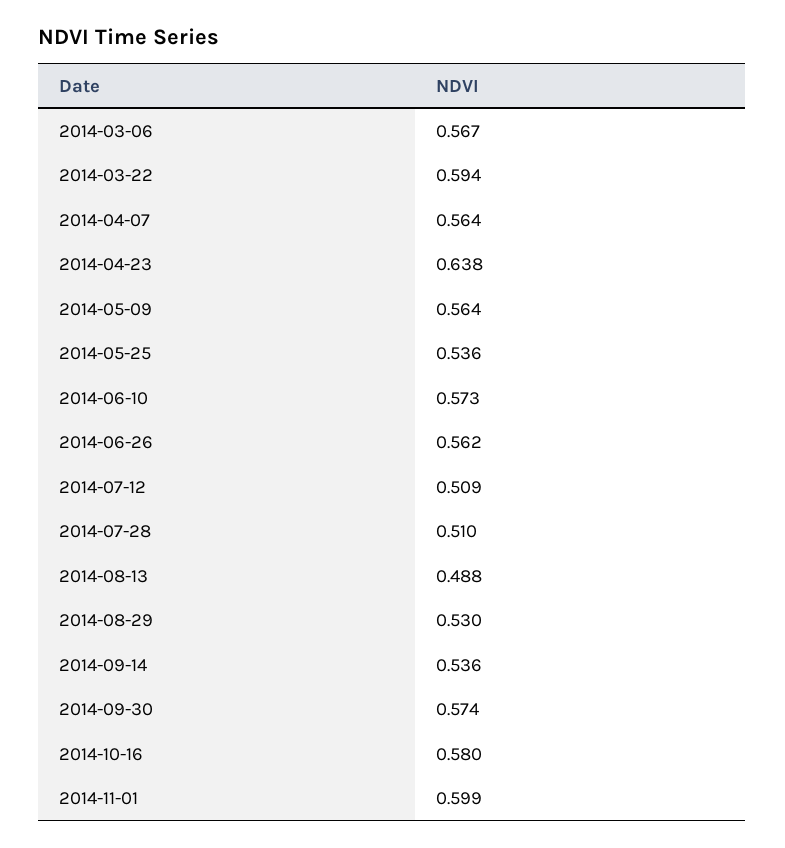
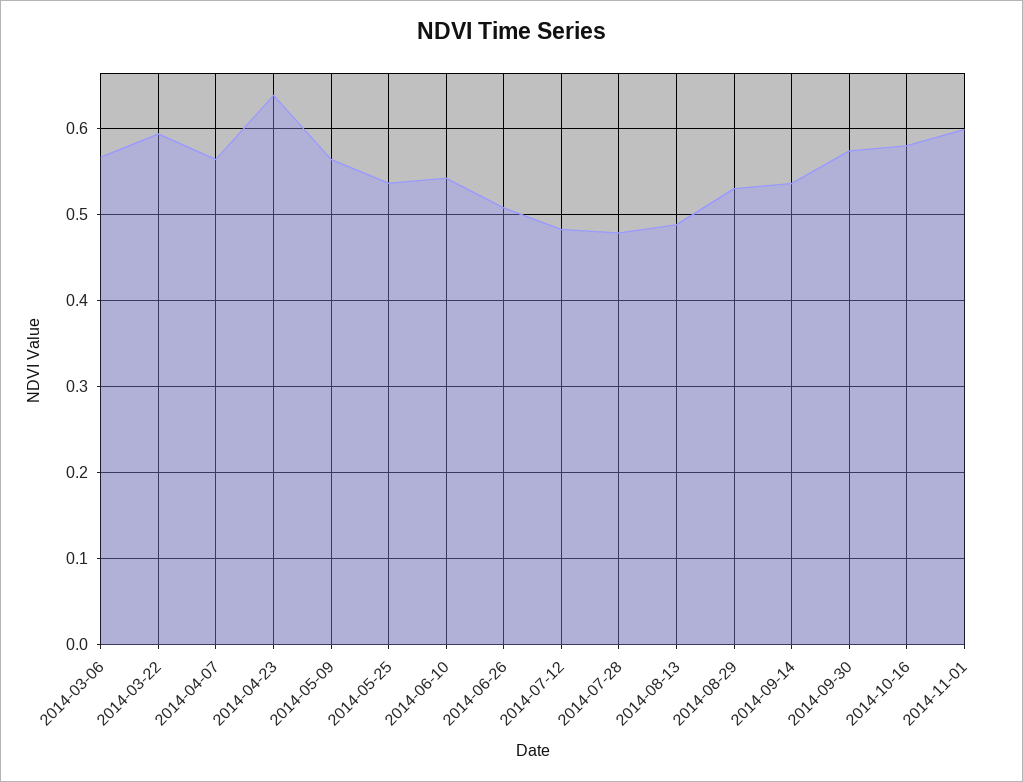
  {
    "2014-03-06": 0.567,
    "2014-03-22": 0.594,
    "2014-04-07": 0.564,
    "2014-04-23": 0.638,
    "2014-05-09": 0.564,
    "2014-05-25": 0.536,
-   "2014-06-10": 0.573,
+   "2014-06-10": 0.54,
-   "2014-06-26": 0.562,
+   "2014-06-26": 0.51,
-   "2014-07-12": 0.509,
+   "2014-07-12": 0.48,
-   "2014-07-28": 0.51,
+   "2014-07-28": 0.48,
    "2014-08-13": 0.488,
    "2014-08-29": 0.53,
    "2014-09-14": 0.536,
    "2014-09-30": 0.574,
    "2014-10-16": 0.58,
    "2014-11-01": 0.599
  }

